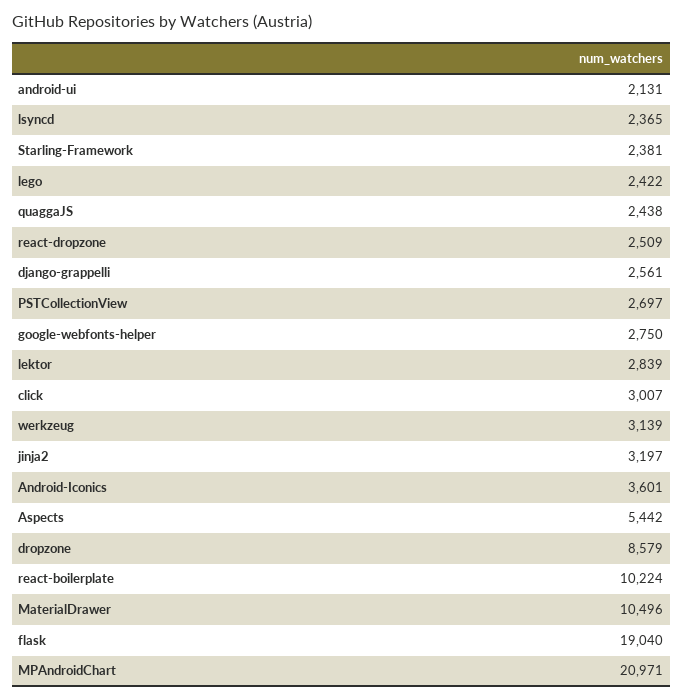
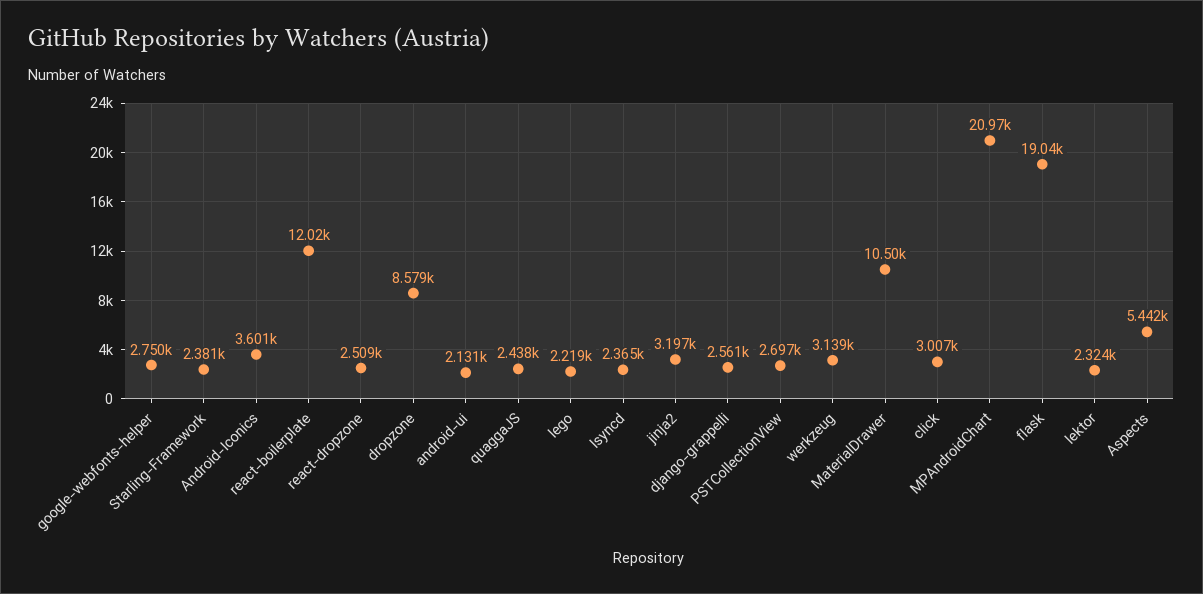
  {
    "android-ui": 2131,
    "lsyncd": 2365,
    "Starling-Framework": 2381,
-   "lego": 2422,
+   "lego": 2219,
    "quaggaJS": 2438,
    "react-dropzone": 2509,
    "django-grappelli": 2561,
    "PSTCollectionView": 2697,
    "google-webfonts-helper": 2750,
-   "lektor": 2839,
+   "lektor": 2324,
    "click": 3007,
    "werkzeug": 3139,
    "jinja2": 3197,
    "Android-Iconics": 3601,
    "Aspects": 5442,
    "dropzone": 8579,
-   "react-boilerplate": 10224,
+   "react-boilerplate": 12020,
    "MaterialDrawer": 10496,
    "flask": 19040,
    "MPAndroidChart": 20971
  }

